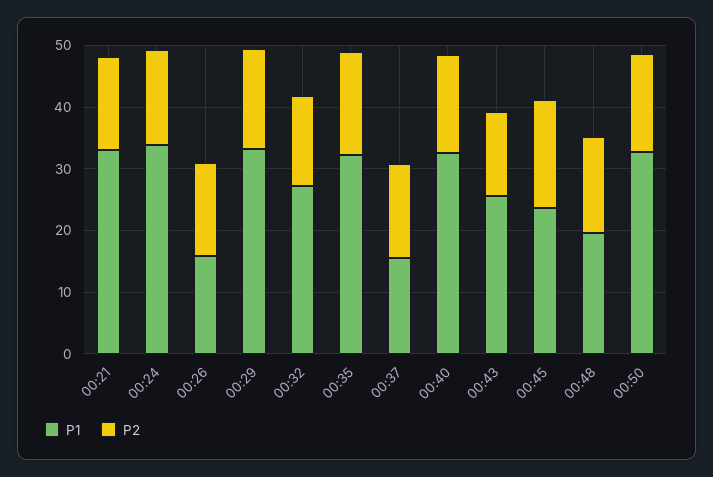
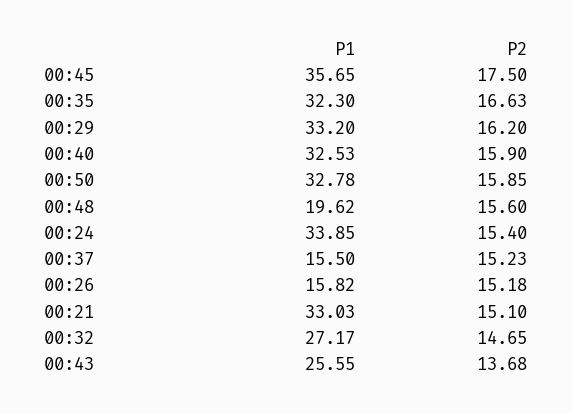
  {
    "P1": {
      "00:21": 33.03,
      "00:24": 33.85,
      "00:26": 15.82,
      "00:29": 33.2,
      "00:32": 27.17,
      "00:35": 32.3,
      "00:37": 15.5,
      "00:40": 32.53,
      "00:43": 25.55,
-     "00:45": 24,
+     "00:45": 35.65,
      "00:48": 19.62,
      "00:50": 32.78
    },
    "P2": {
      "00:21": 15.1,
      "00:24": 15.4,
      "00:26": 15.18,
      "00:29": 16.2,
      "00:32": 14.65,
      "00:35": 16.63,
      "00:37": 15.23,
      "00:40": 15.9,
      "00:43": 13.68,
      "00:45": 17.5,
      "00:48": 15.6,
      "00:50": 15.85
    }
  }

